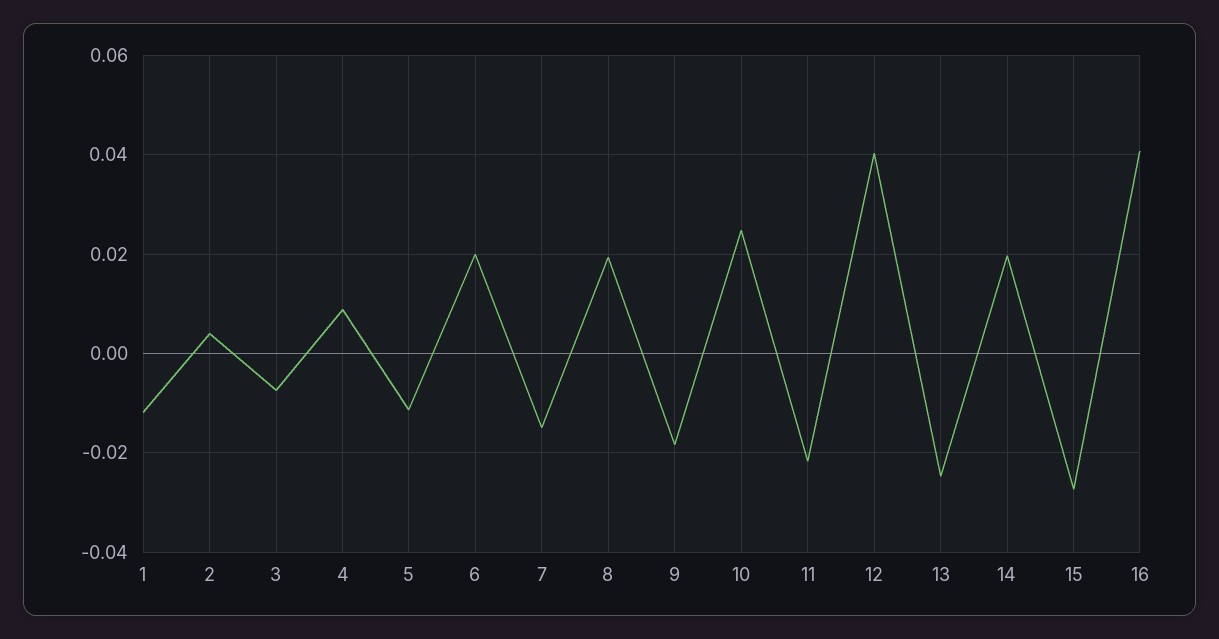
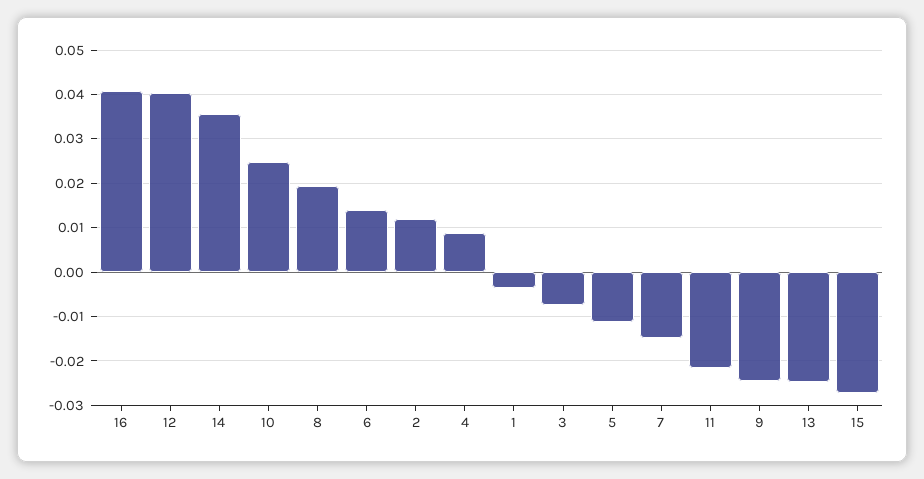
  {
-   "1": -0.012,
+   "1": -0.004,
-   "2": 0.004,
+   "2": 0.012,
    "3": -0.008,
    "4": 0.008,
    "5": -0.012,
-   "6": 0.02,
+   "6": 0.014,
    "7": -0.014,
    "8": 0.02,
-   "9": -0.018,
+   "9": -0.024,
    "10": 0.024,
    "11": -0.022,
    "12": 0.04,
    "13": -0.024,
-   "14": 0.02,
+   "14": 0.036,
    "15": -0.028,
    "16": 0.04
  }

